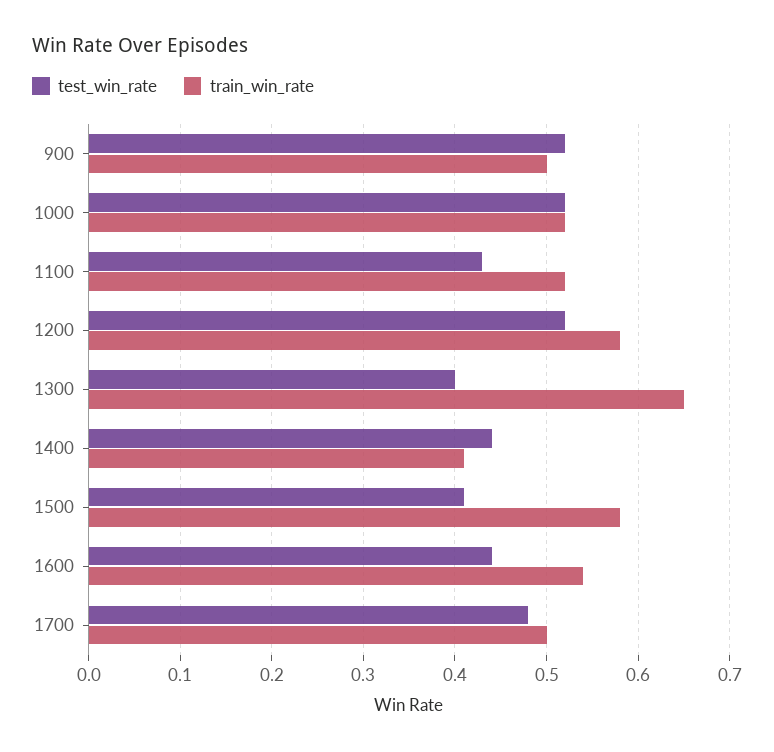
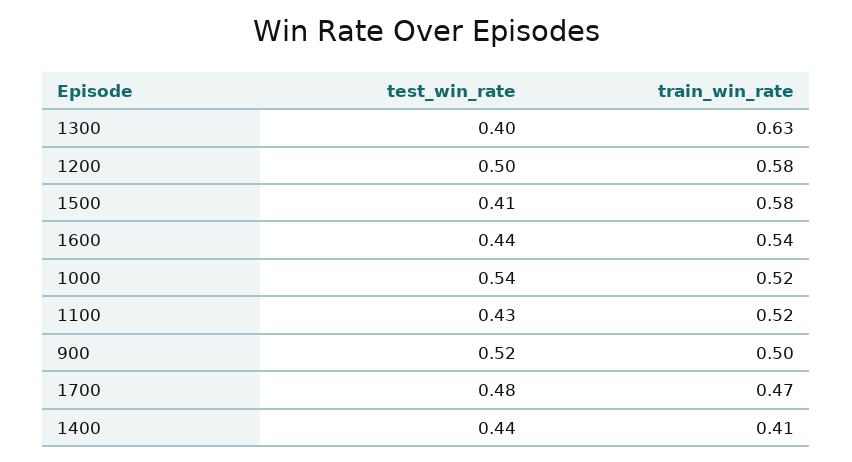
  {
    "test_win_rate": {
      "900": 0.52,
-     "1000": 0.52,
+     "1000": 0.54,
      "1100": 0.43,
-     "1200": 0.52,
+     "1200": 0.5,
      "1300": 0.4,
      "1400": 0.44,
      "1500": 0.41,
      "1600": 0.44,
      "1700": 0.48
    },
    "train_win_rate": {
      "900": 0.5,
      "1000": 0.52,
      "1100": 0.52,
      "1200": 0.58,
-     "1300": 0.65,
+     "1300": 0.63,
      "1400": 0.41,
      "1500": 0.58,
      "1600": 0.54,
-     "1700": 0.5
+     "1700": 0.47
    }
  }

